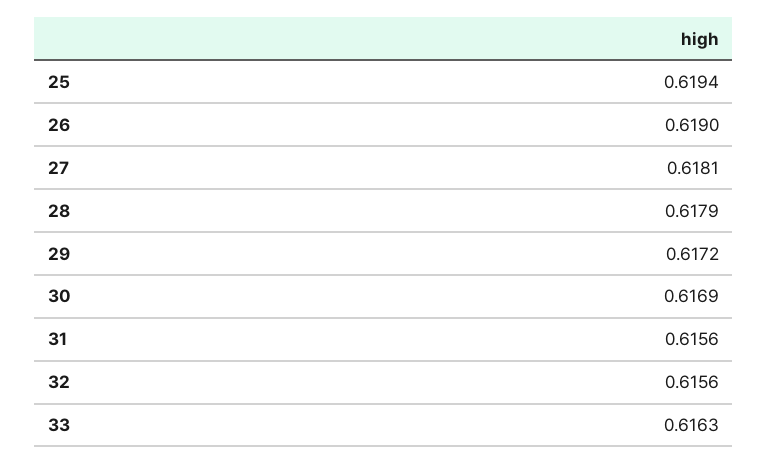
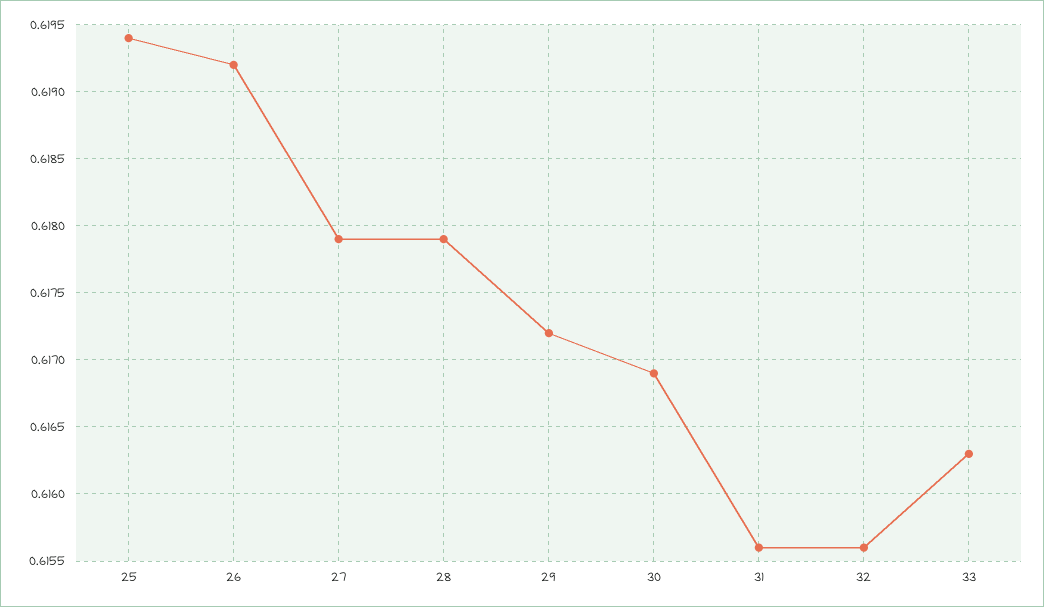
  {
    "25": 0.6194,
-   "26": 0.619,
+   "26": 0.6192,
-   "27": 0.6181,
+   "27": 0.6179,
    "28": 0.6179,
    "29": 0.6172,
    "30": 0.6169,
    "31": 0.6156,
    "32": 0.6156,
    "33": 0.6163
  }

